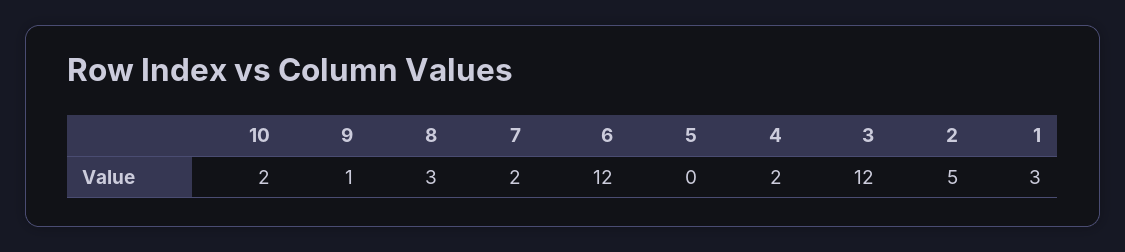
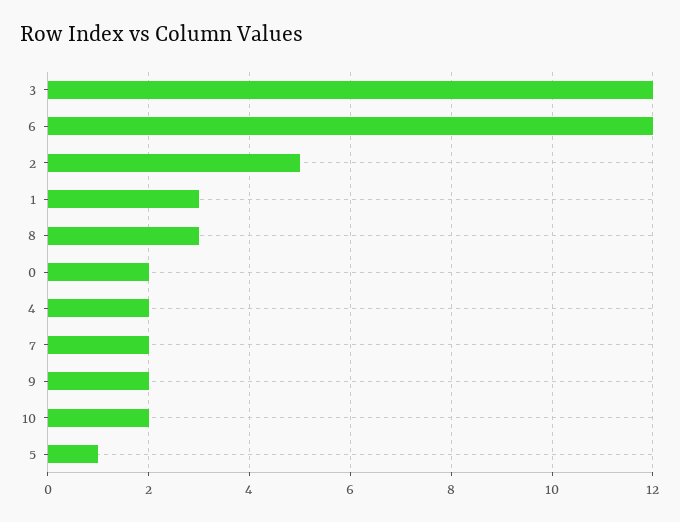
  {
    "10": 2,
-   "9": 1,
+   "9": 2,
    "8": 3,
    "7": 2,
    "6": 12,
-   "5": 0,
+   "5": 1,
    "4": 2,
    "3": 12,
    "2": 5,
-   "1": 3
+   "1": 3,
+   "0": 2
  }

